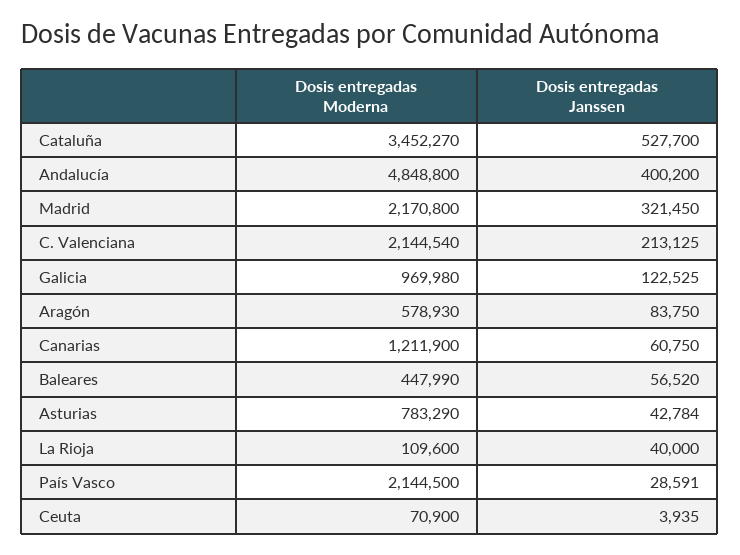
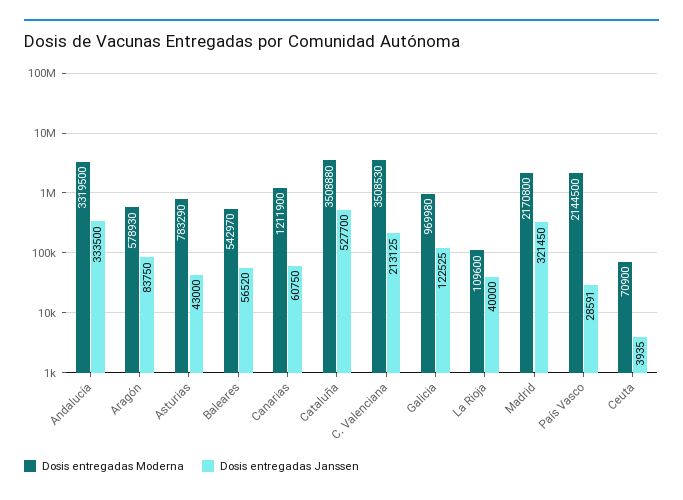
  {
    "Dosis entregadas Moderna": {
-     "Cataluña": 3452270,
+     "Cataluña": 3508880,
-     "Andalucía": 4848800,
+     "Andalucía": 3319500,
      "Madrid": 2170800,
-     "C. Valenciana": 2144540,
+     "C. Valenciana": 3508530,
      "Galicia": 969980,
      "Aragón": 578930,
      "Canarias": 1211900,
-     "Baleares": 447990,
+     "Baleares": 542970,
      "Asturias": 783290,
      "La Rioja": 109600,
      "País Vasco": 2144500,
      "Ceuta": 70900
    },
    "Dosis entregadas Janssen": {
      "Cataluña": 527700,
-     "Andalucía": 400200,
+     "Andalucía": 333500,
      "Madrid": 321450,
      "C. Valenciana": 213125,
      "Galicia": 122525,
      "Aragón": 83750,
      "Canarias": 60750,
      "Baleares": 56520,
-     "Asturias": 42784,
+     "Asturias": 43000,
      "La Rioja": 40000,
      "País Vasco": 28591,
      "Ceuta": 3935
    }
  }

